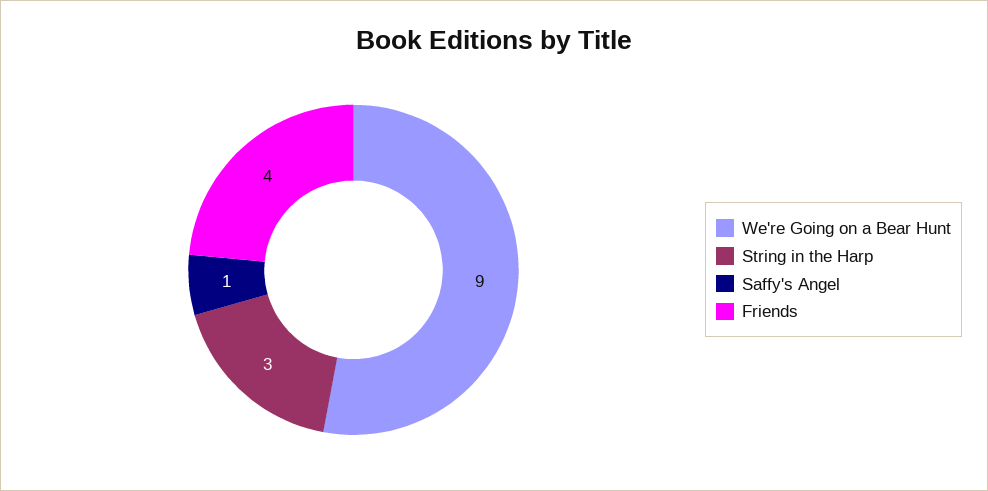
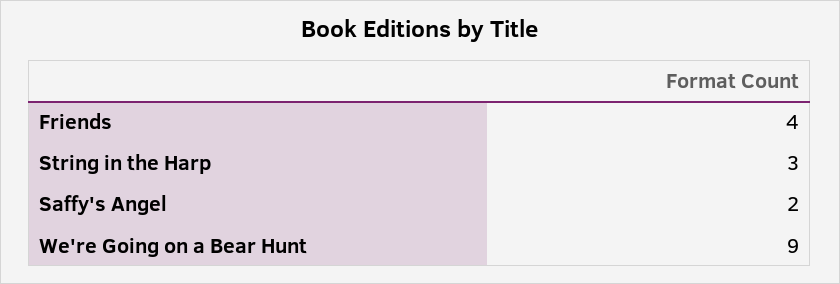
  {
    "We're Going on a Bear Hunt": 9,
    "String in the Harp": 3,
-   "Saffy's Angel": 1,
+   "Saffy's Angel": 2,
    "Friends": 4
  }

